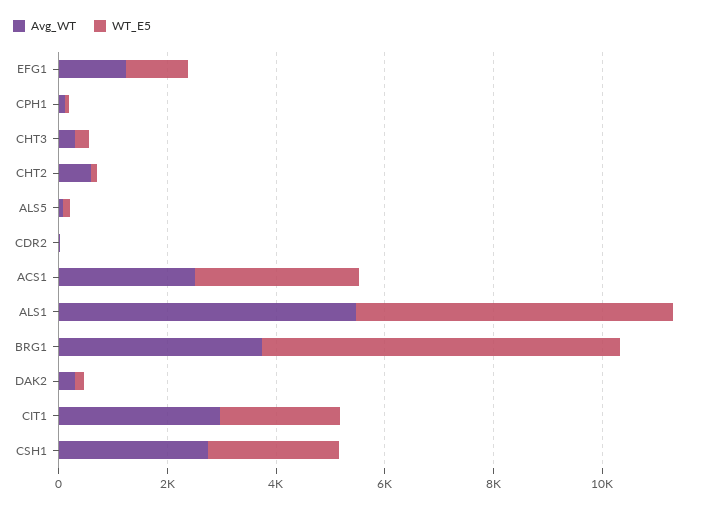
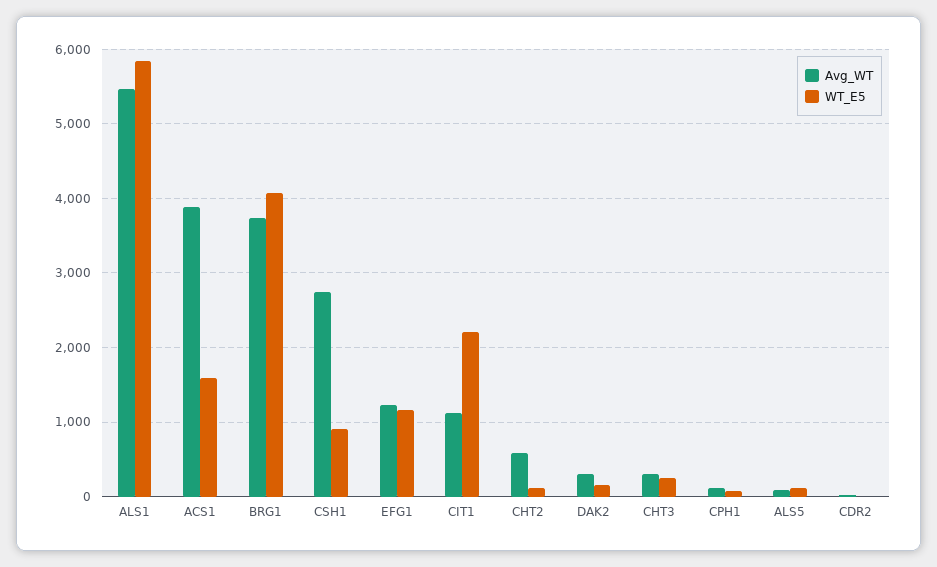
  {
    "Avg_WT": {
      "EFG1": 1200,
      "CPH1": 100,
      "CHT3": 300,
      "CHT2": 600,
      "ALS5": 100,
      "CDR2": 0,
-     "ACS1": 2500,
+     "ACS1": 3900,
      "ALS1": 5500,
      "BRG1": 3700,
      "DAK2": 300,
-     "CIT1": 3000,
+     "CIT1": 1100,
      "CSH1": 2700
    },
    "WT_E5": {
      "EFG1": 1200,
      "CPH1": 100,
      "CHT3": 300,
      "CHT2": 100,
      "ALS5": 100,
      "CDR2": 0,
-     "ACS1": 3000,
+     "ACS1": 1600,
      "ALS1": 5800,
-     "BRG1": 6500,
+     "BRG1": 4100,
      "DAK2": 200,
      "CIT1": 2200,
-     "CSH1": 2500
+     "CSH1": 900
    }
  }

